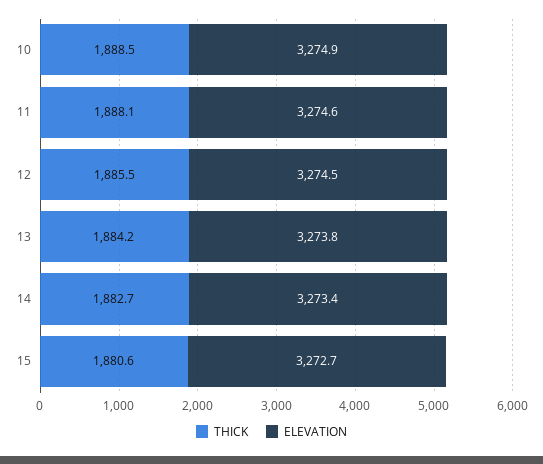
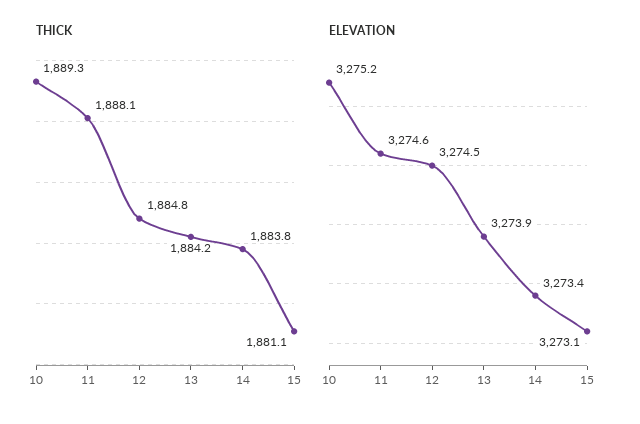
  {
    "THICK": {
-     "10": 1888.5,
+     "10": 1889.3,
      "11": 1888.1,
-     "12": 1885.5,
+     "12": 1884.8,
      "13": 1884.2,
-     "14": 1882.7,
+     "14": 1883.8,
-     "15": 1880.6
+     "15": 1881.1
    },
    "ELEVATION": {
-     "10": 3274.9,
+     "10": 3275.2,
      "11": 3274.6,
      "12": 3274.5,
-     "13": 3273.8,
+     "13": 3273.9,
      "14": 3273.4,
-     "15": 3272.7
+     "15": 3273.1
    }
  }

